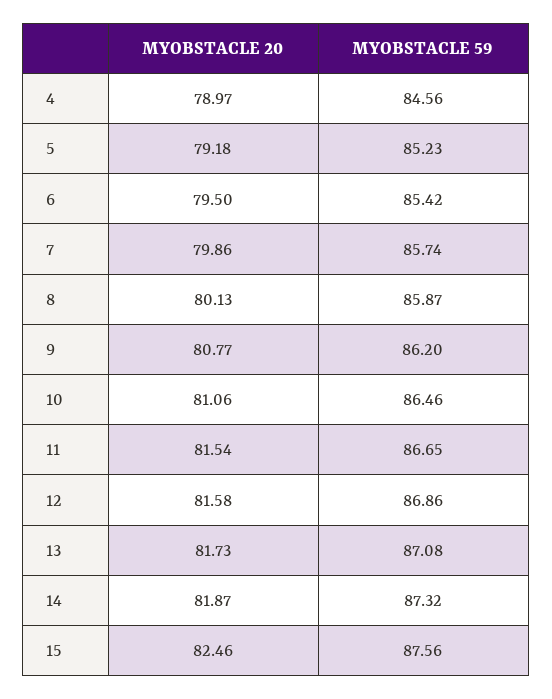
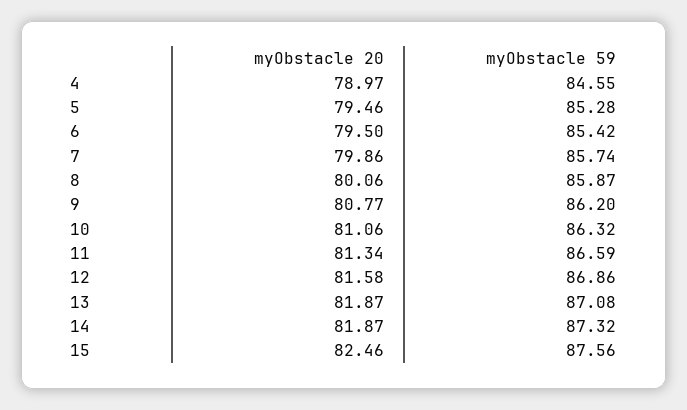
  {
    "MYOBSTACLE 20": {
      "4": 78.97,
-     "5": 79.18,
+     "5": 79.46,
      "6": 79.5,
      "7": 79.86,
-     "8": 80.13,
+     "8": 80.06,
      "9": 80.77,
      "10": 81.06,
-     "11": 81.54,
+     "11": 81.34,
      "12": 81.58,
-     "13": 81.73,
+     "13": 81.87,
      "14": 81.87,
      "15": 82.46
    },
    "MYOBSTACLE 59": {
-     "4": 84.56,
+     "4": 84.55,
-     "5": 85.23,
+     "5": 85.28,
      "6": 85.42,
      "7": 85.74,
      "8": 85.87,
      "9": 86.2,
-     "10": 86.46,
+     "10": 86.32,
-     "11": 86.65,
+     "11": 86.59,
      "12": 86.86,
      "13": 87.08,
      "14": 87.32,
      "15": 87.56
    }
  }

